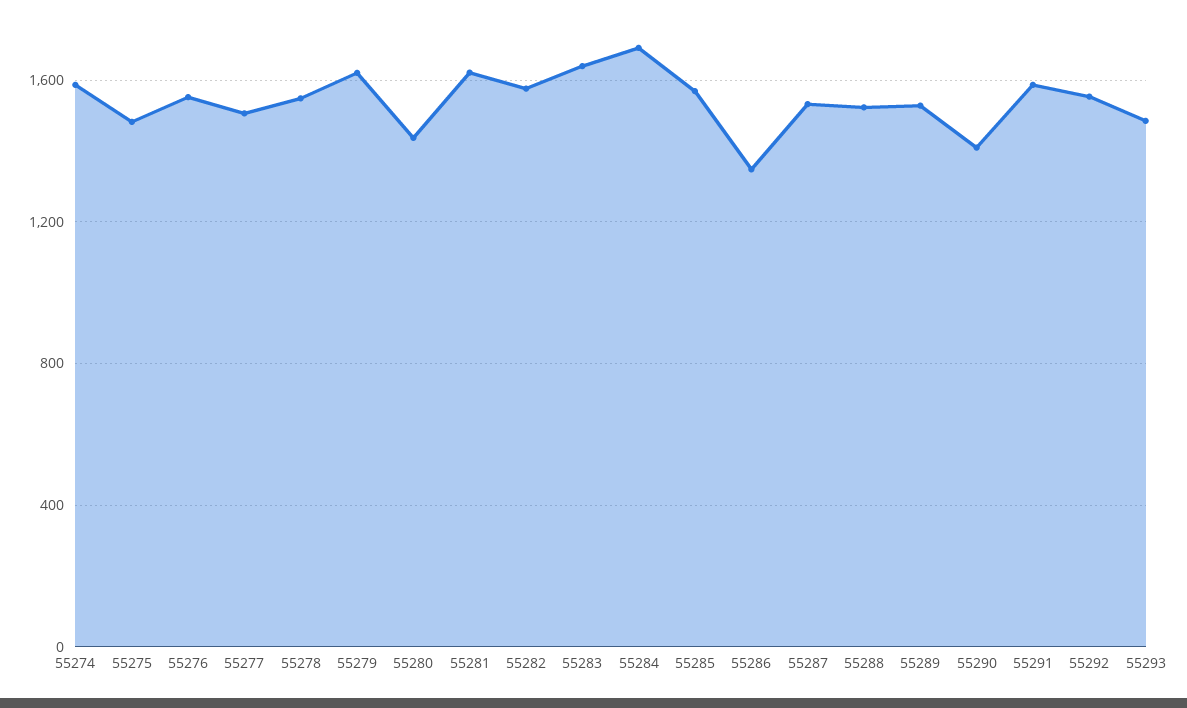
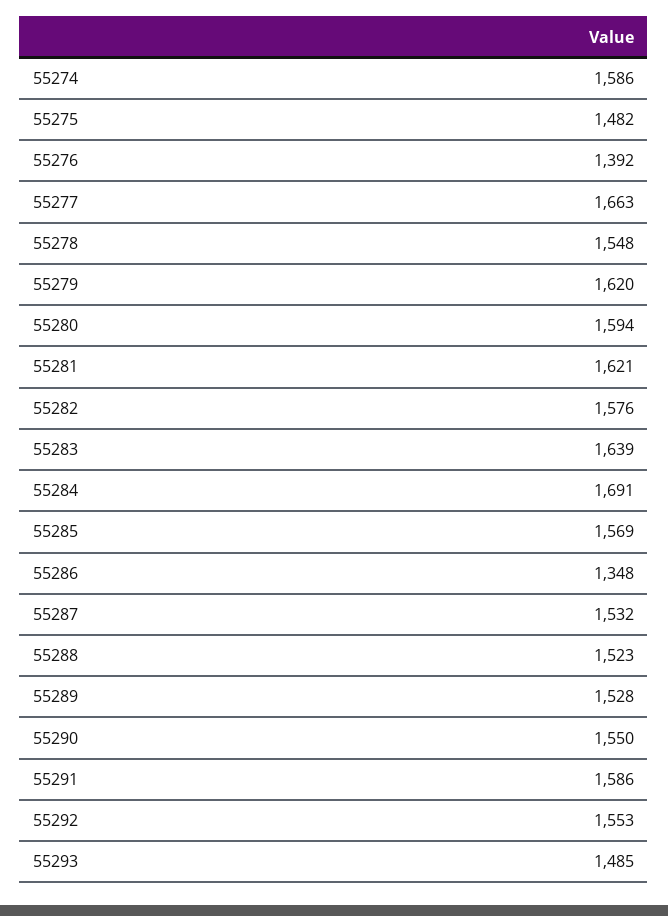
  {
    "55274": 1586,
    "55275": 1482,
-   "55276": 1550,
+   "55276": 1392,
-   "55277": 1500,
+   "55277": 1663,
    "55278": 1548,
    "55279": 1620,
-   "55280": 1450,
+   "55280": 1594,
    "55281": 1621,
    "55282": 1576,
    "55283": 1639,
    "55284": 1691,
    "55285": 1569,
    "55286": 1348,
    "55287": 1532,
    "55288": 1523,
    "55289": 1528,
-   "55290": 1400,
+   "55290": 1550,
    "55291": 1586,
    "55292": 1553,
    "55293": 1485
  }

